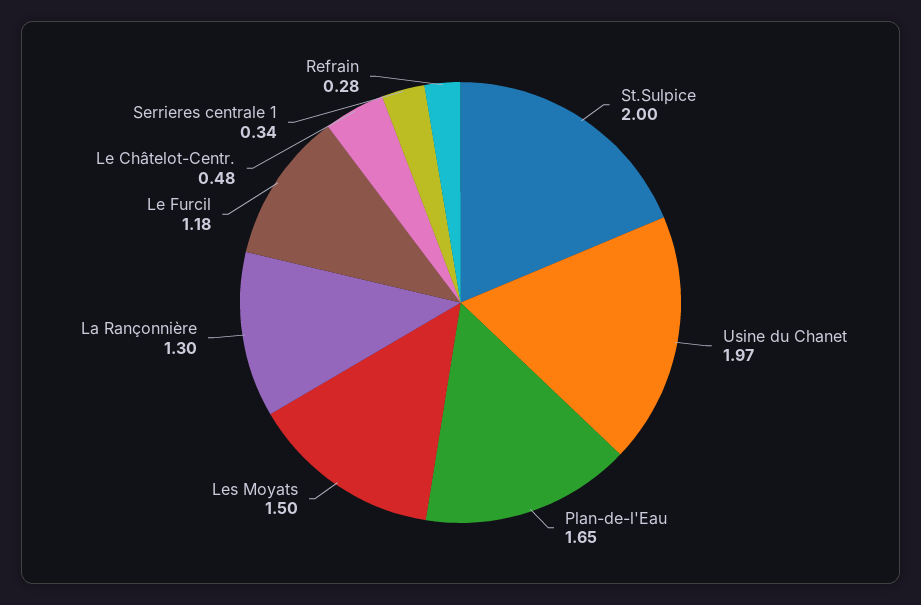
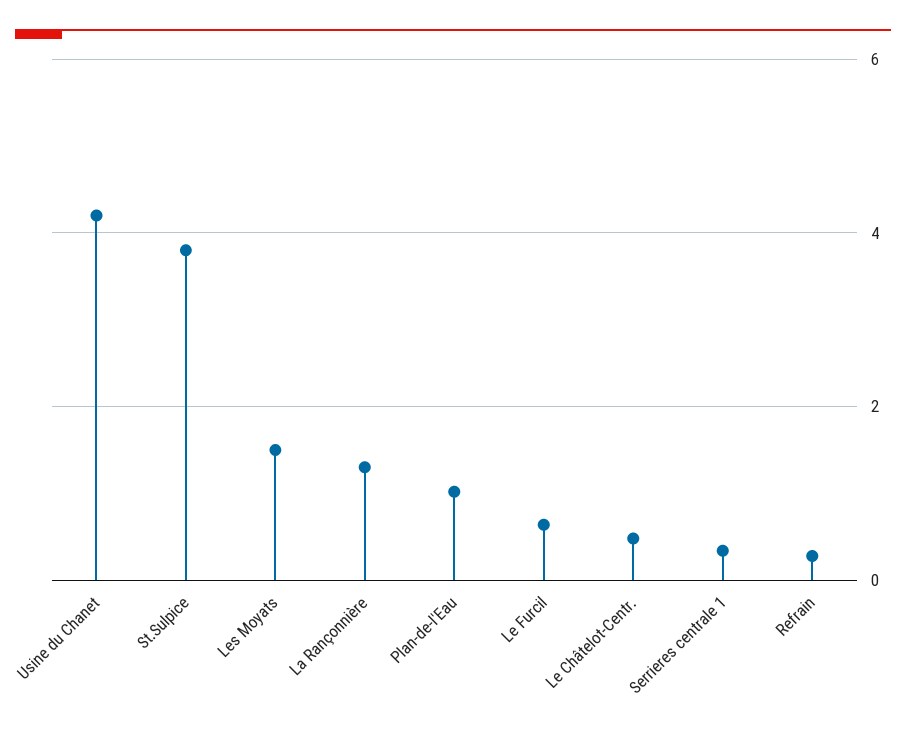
  {
-   "St.Sulpice": 2,
+   "St.Sulpice": 3.8,
-   "Usine du Chanet": 1.97,
+   "Usine du Chanet": 4.2,
-   "Plan-de-l'Eau": 1.65,
+   "Plan-de-l'Eau": 1,
    "Les Moyats": 1.5,
    "La Rançonnière": 1.3,
-   "Le Furcil": 1.18,
+   "Le Furcil": 0.6,
    "Le Châtelot-Centr.": 0.48,
    "Serrieres centrale 1": 0.34,
    "Refrain": 0.28
  }

